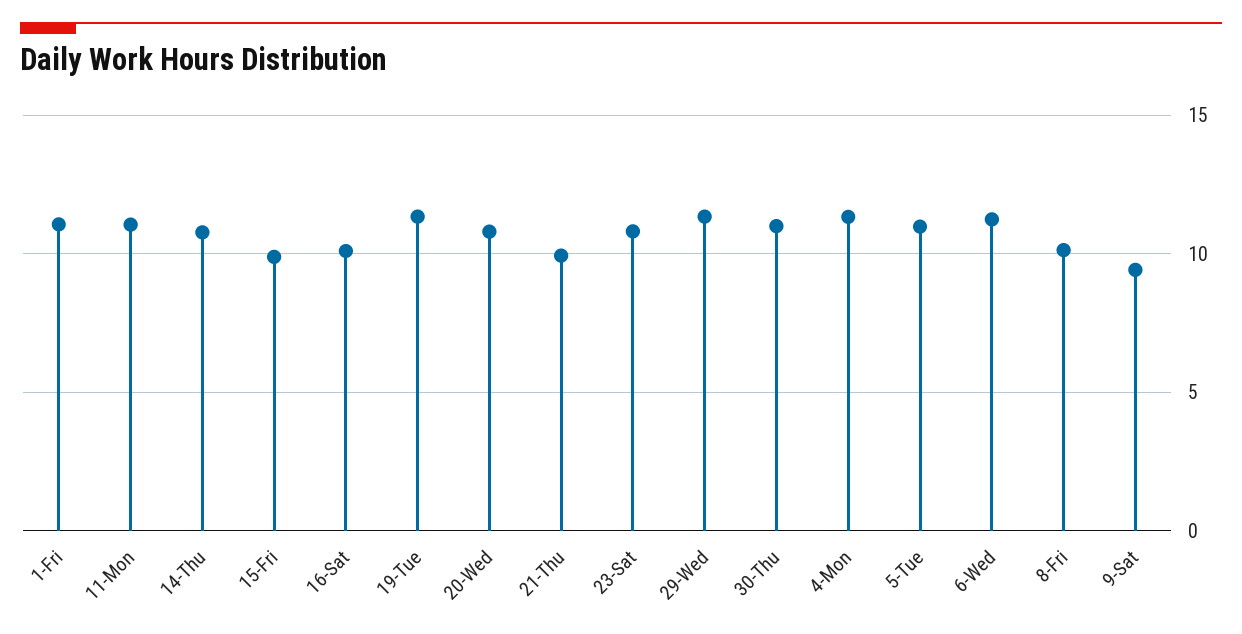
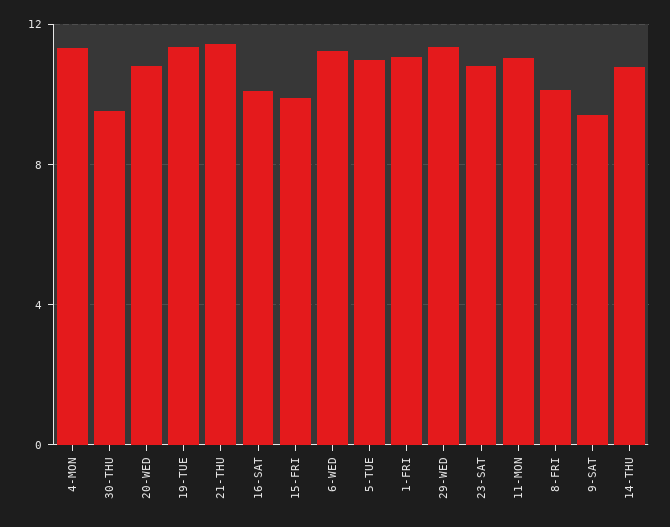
  {
    "1-Fri": 11,
    "11-Mon": 11,
    "14-Thu": 11,
    "15-Fri": 10,
    "16-Sat": 10,
    "19-Tue": 11.5,
    "20-Wed": 11,
-   "21-Thu": 10,
+   "21-Thu": 11.5,
    "23-Sat": 11,
    "29-Wed": 11.5,
-   "30-Thu": 11,
+   "30-Thu": 9.5,
    "4-Mon": 11.5,
    "5-Tue": 11,
    "6-Wed": 11,
    "8-Fri": 10,
    "9-Sat": 9.5
  }

